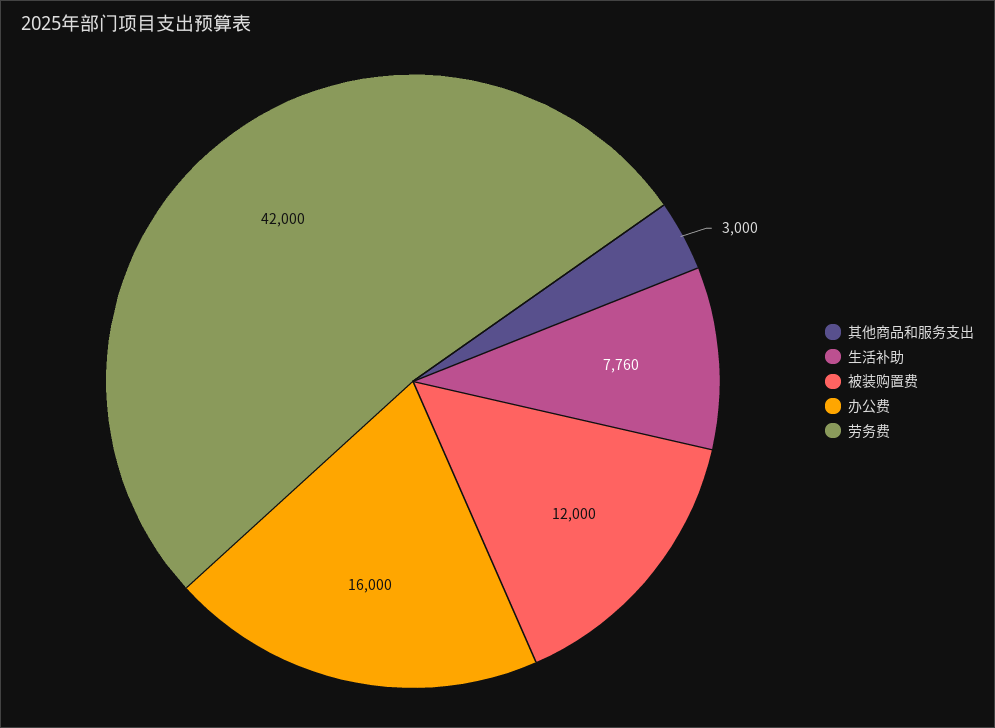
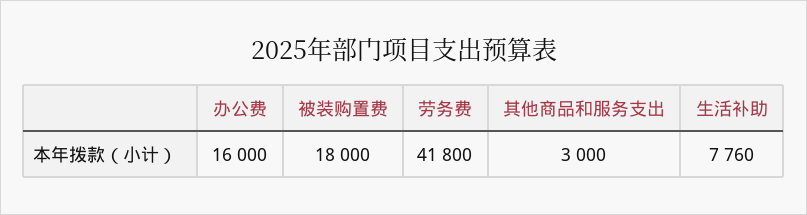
  {
    "其他商品和服务支出": 3000,
    "生活补助": 7760,
-   "被装购置费": 12000,
+   "被装购置费": 18000,
    "办公费": 16000,
-   "劳务费": 42000
+   "劳务费": 41800
  }

